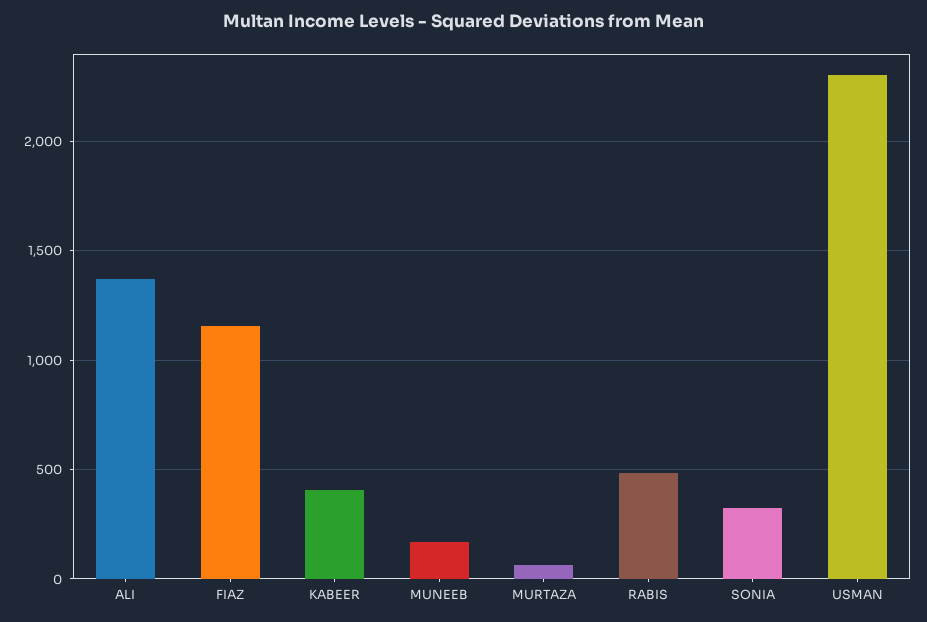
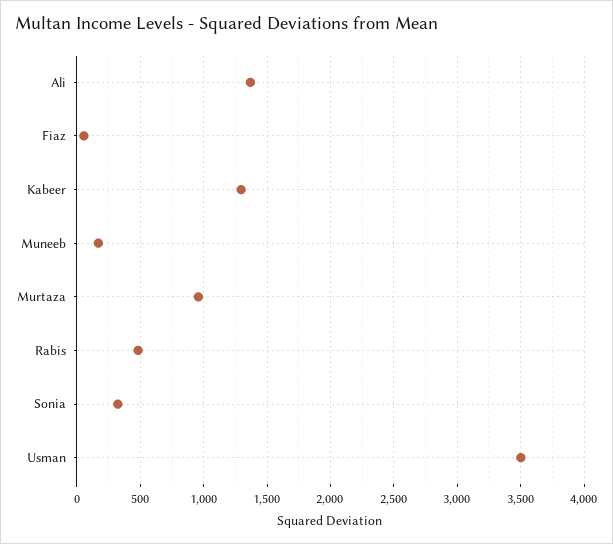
  {
    "ALI": 1350,
-   "FIAZ": 1150,
+   "FIAZ": 50,
-   "KABEER": 400,
+   "KABEER": 1300,
    "MUNEEB": 150,
-   "MURTAZA": 50,
+   "MURTAZA": 950,
    "RABIS": 500,
    "SONIA": 300,
-   "USMAN": 2300
+   "USMAN": 3500
  }

